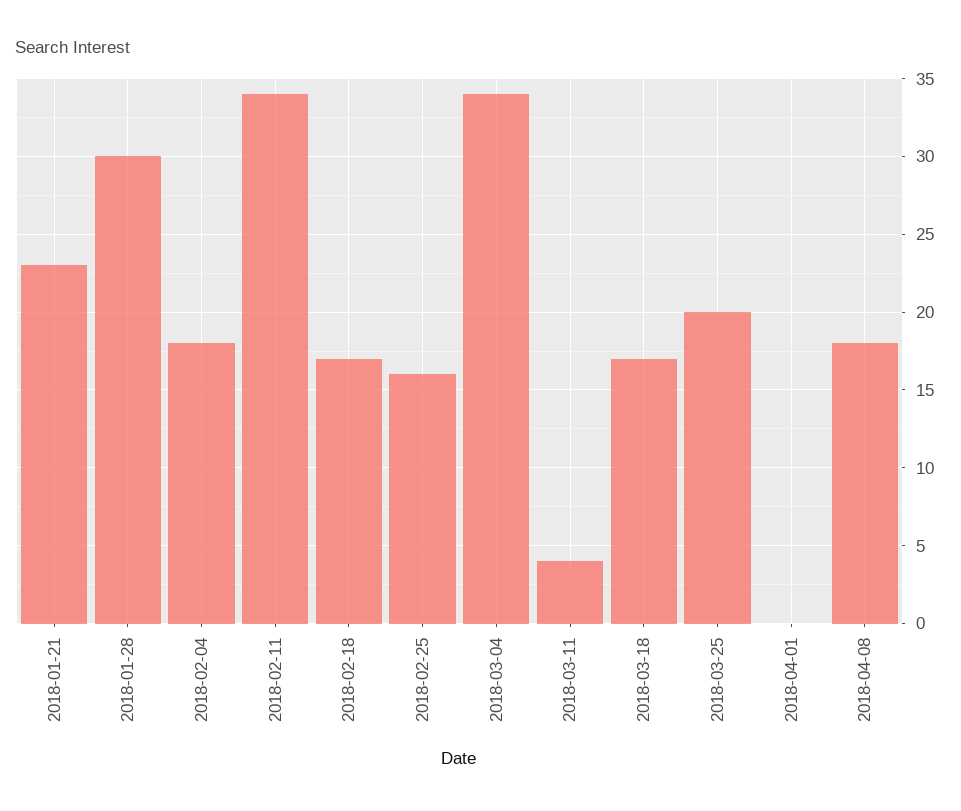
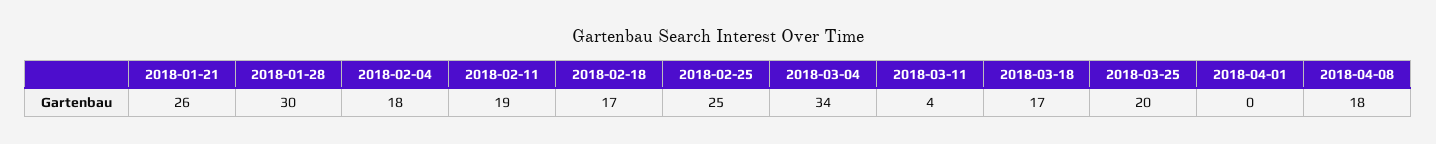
  {
-   "2018-01-21": 23,
+   "2018-01-21": 26,
    "2018-01-28": 30,
    "2018-02-04": 18,
-   "2018-02-11": 34,
+   "2018-02-11": 19,
    "2018-02-18": 17,
-   "2018-02-25": 16,
+   "2018-02-25": 25,
    "2018-03-04": 34,
    "2018-03-11": 4,
    "2018-03-18": 17,
    "2018-03-25": 20,
    "2018-04-01": 0,
    "2018-04-08": 18
  }

